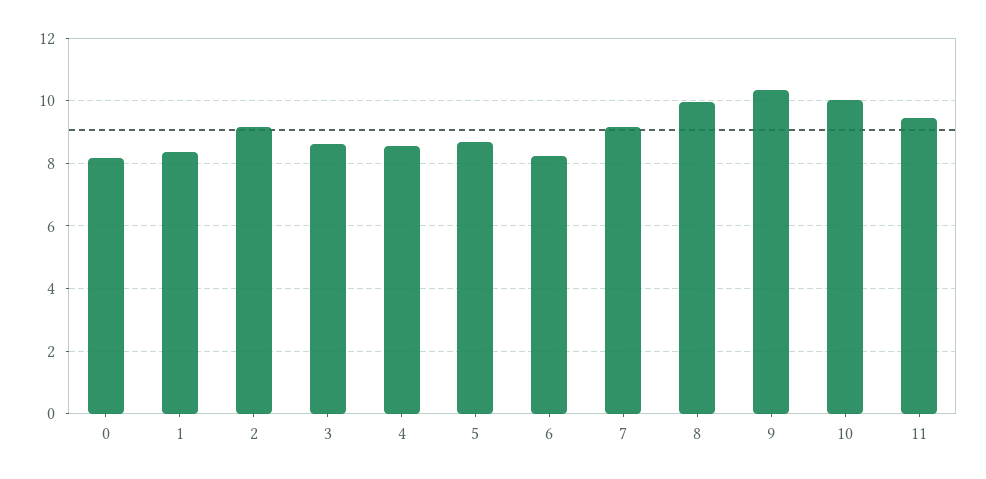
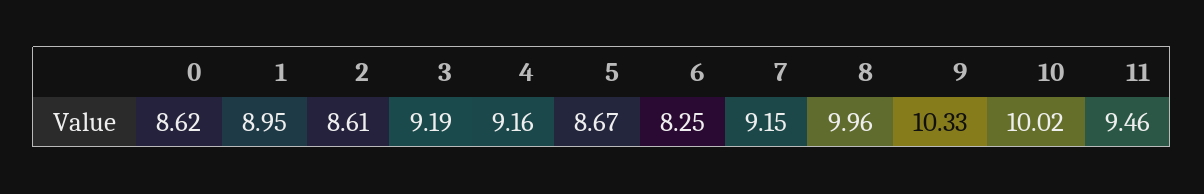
  {
-   "0": 8.2,
+   "0": 8.62,
-   "1": 8.4,
+   "1": 8.95,
-   "2": 9.2,
+   "2": 8.61,
-   "3": 8.6,
+   "3": 9.19,
-   "4": 8.6,
+   "4": 9.16,
    "5": 8.67,
    "6": 8.25,
    "7": 9.15,
    "8": 9.96,
    "9": 10.33,
    "10": 10.02,
    "11": 9.46
  }

